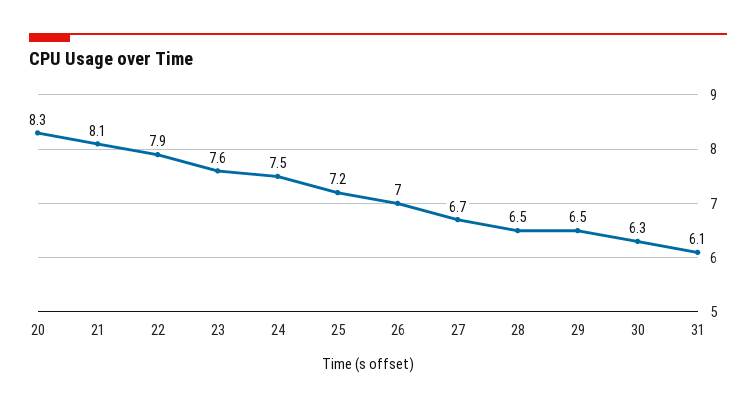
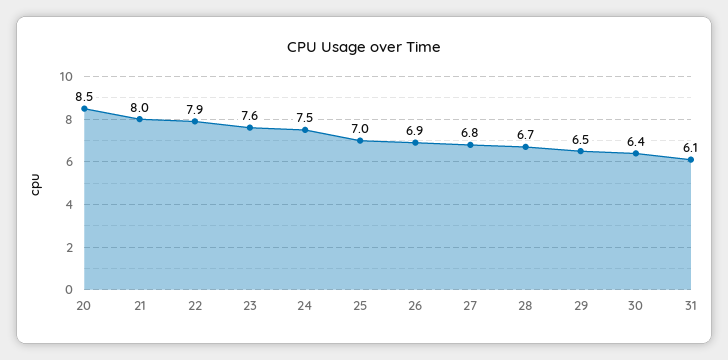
  {
-   "20": 8.3,
+   "20": 8.5,
-   "21": 8.1,
+   "21": 8,
    "22": 7.9,
    "23": 7.6,
    "24": 7.5,
-   "25": 7.2,
+   "25": 7,
-   "26": 7,
+   "26": 6.9,
-   "27": 6.7,
+   "27": 6.8,
-   "28": 6.5,
+   "28": 6.7,
    "29": 6.5,
-   "30": 6.3,
+   "30": 6.4,
    "31": 6.1
  }

